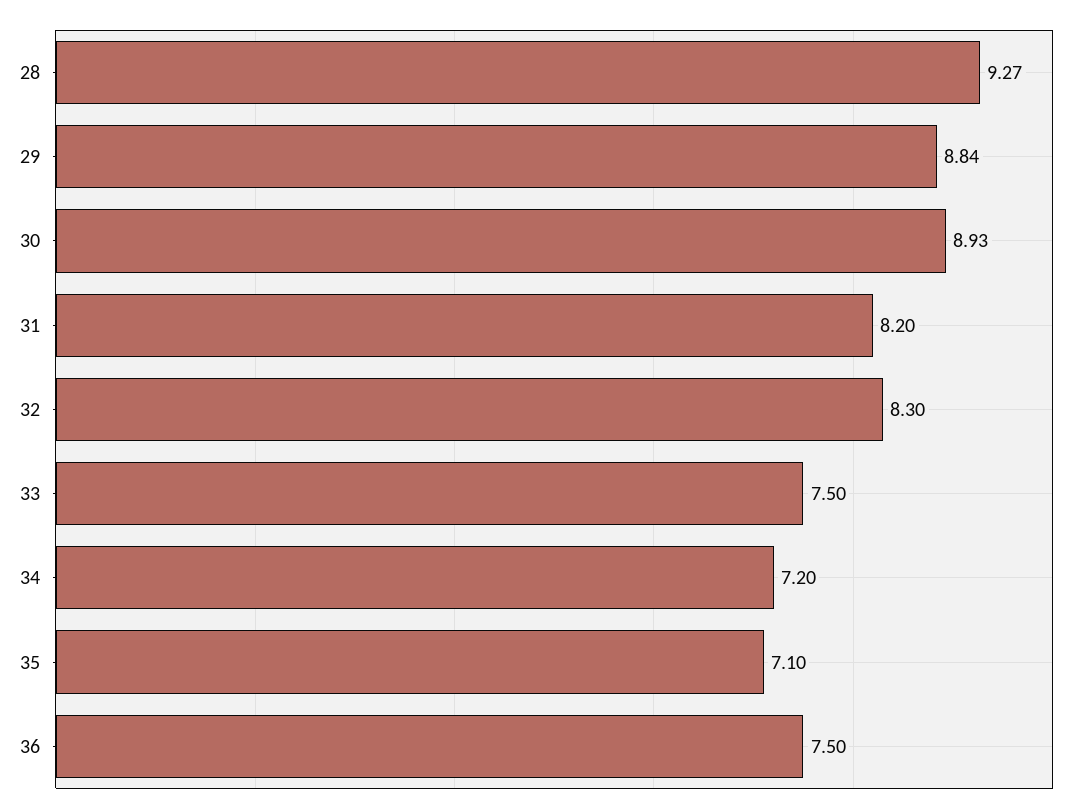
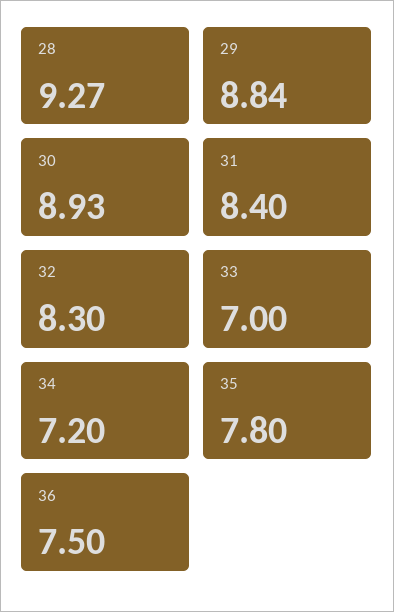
  {
    "28": 9.27,
    "29": 8.84,
    "30": 8.93,
-   "31": 8.2,
+   "31": 8.4,
    "32": 8.3,
-   "33": 7.5,
+   "33": 7,
    "34": 7.2,
-   "35": 7.1,
+   "35": 7.8,
    "36": 7.5
  }

